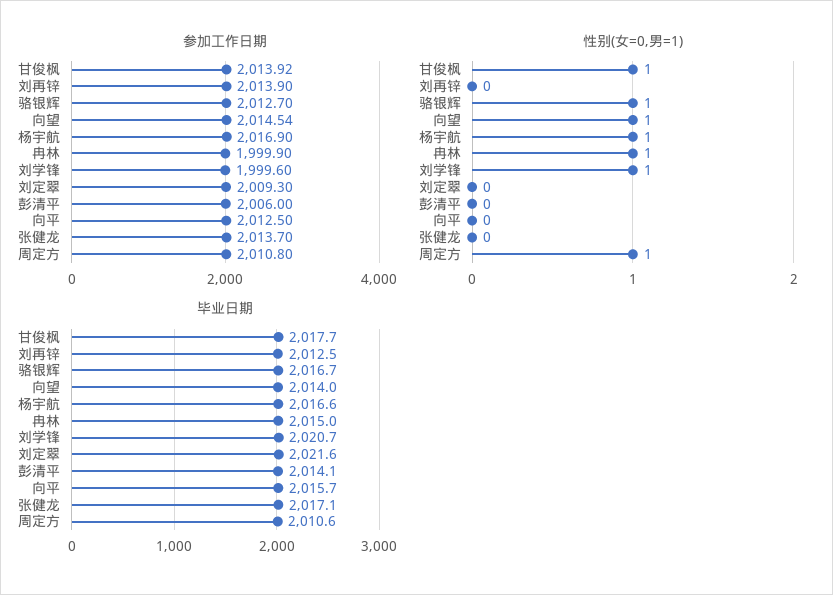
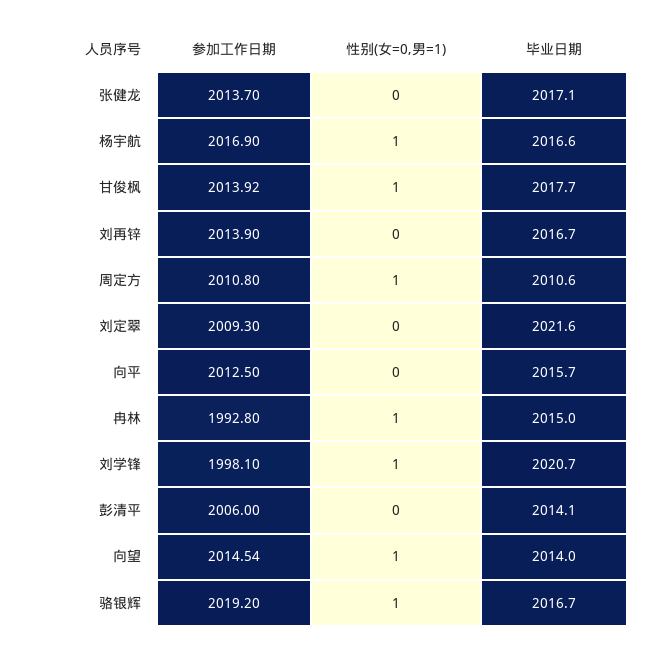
  {
    "参加工作日期": {
      "甘俊枫": 2013.92,
      "刘再锌": 2013.9,
-     "骆银辉": 2012.7,
+     "骆银辉": 2019.2,
      "向望": 2014.54,
      "杨宇航": 2016.9,
-     "冉林": 1999.9,
+     "冉林": 1992.8,
-     "刘学锋": 1999.6,
+     "刘学锋": 1998.1,
      "刘定翠": 2009.3,
      "彭清平": 2006,
      "向平": 2012.5,
      "张健龙": 2013.7,
      "周定方": 2010.8
    },
    "性别(女=0,男=1)": {
      "甘俊枫": 1,
      "刘再锌": 0,
      "骆银辉": 1,
      "向望": 1,
      "杨宇航": 1,
      "冉林": 1,
      "刘学锋": 1,
      "刘定翠": 0,
      "彭清平": 0,
      "向平": 0,
      "张健龙": 0,
      "周定方": 1
    },
    "毕业日期": {
      "甘俊枫": 2017.7,
-     "刘再锌": 2012.5,
+     "刘再锌": 2016.7,
      "骆银辉": 2016.7,
      "向望": 2014,
      "杨宇航": 2016.6,
      "冉林": 2015,
      "刘学锋": 2020.7,
      "刘定翠": 2021.6,
      "彭清平": 2014.1,
      "向平": 2015.7,
      "张健龙": 2017.1,
      "周定方": 2010.6
    }
  }

